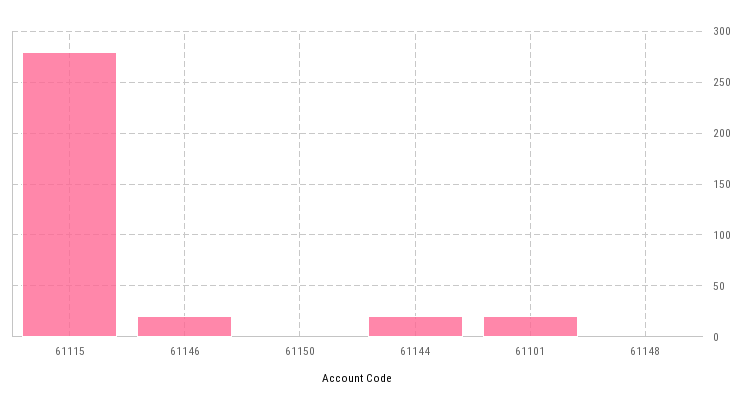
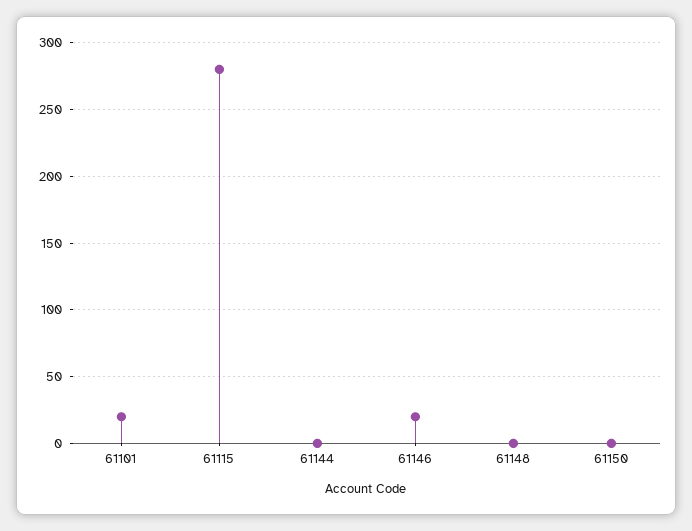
  {
    "61115": 280,
    "61146": 20,
    "61150": 0,
-   "61144": 20,
+   "61144": 0,
    "61101": 20,
    "61148": 0
  }

